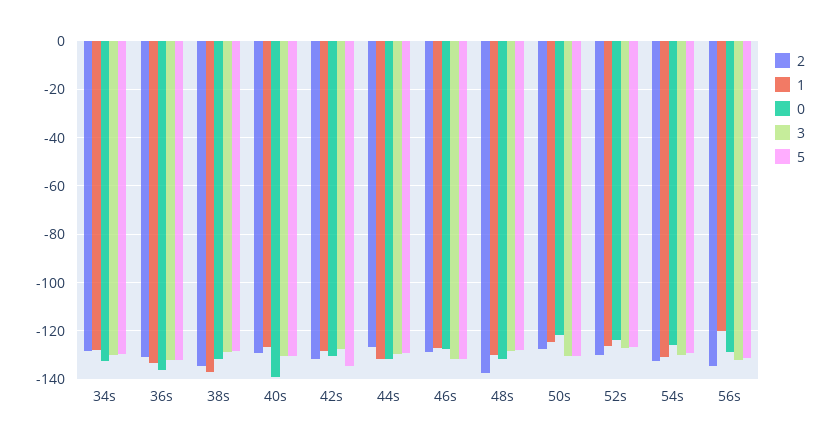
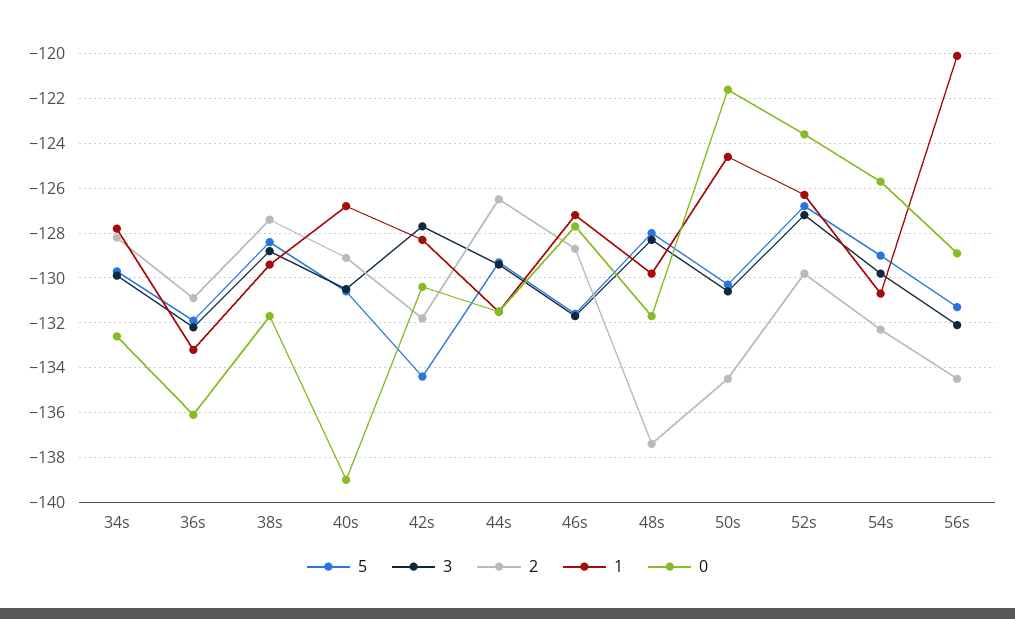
  {
    "2": {
      "34s": -128,
      "36s": -131,
-     "38s": -135,
+     "38s": -127.5,
      "40s": -129,
      "42s": -132,
      "44s": -126.5,
      "46s": -128.5,
      "48s": -137.5,
-     "50s": -127.5,
+     "50s": -134.5,
      "52s": -130,
      "54s": -132.5,
      "56s": -134.5
    },
    "1": {
      "34s": -128,
      "36s": -133,
-     "38s": -137.5,
+     "38s": -129.5,
      "40s": -127,
      "42s": -128.5,
      "44s": -131.5,
      "46s": -127,
      "48s": -130,
      "50s": -124.5,
      "52s": -126.5,
      "54s": -130.5,
      "56s": -120
    },
    "0": {
      "34s": -132.5,
      "36s": -136,
      "38s": -131.5,
      "40s": -139,
      "42s": -130.5,
      "44s": -131.5,
      "46s": -127.5,
      "48s": -131.5,
      "50s": -121.5,
      "52s": -123.5,
      "54s": -125.5,
      "56s": -129
    },
    "3": {
      "34s": -130,
      "36s": -132,
      "38s": -129,
      "40s": -130.5,
      "42s": -127.5,
      "44s": -129.5,
      "46s": -131.5,
      "48s": -128.5,
      "50s": -130.5,
      "52s": -127,
      "54s": -130,
      "56s": -132
    },
    "5": {
      "34s": -129.5,
      "36s": -132,
      "38s": -128.5,
      "40s": -130.5,
      "42s": -134.5,
      "44s": -129.5,
      "46s": -131.5,
      "48s": -128,
      "50s": -130.5,
      "52s": -127,
      "54s": -129,
      "56s": -131.5
    }
  }

